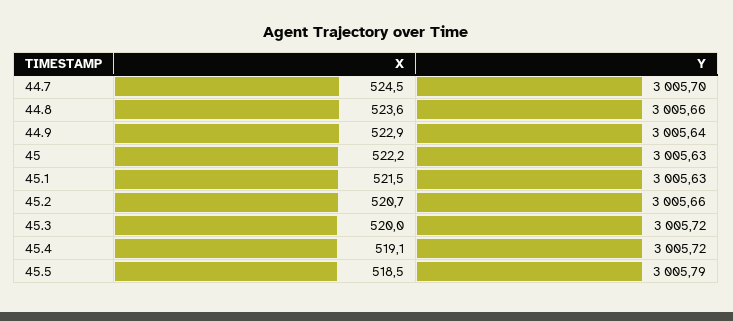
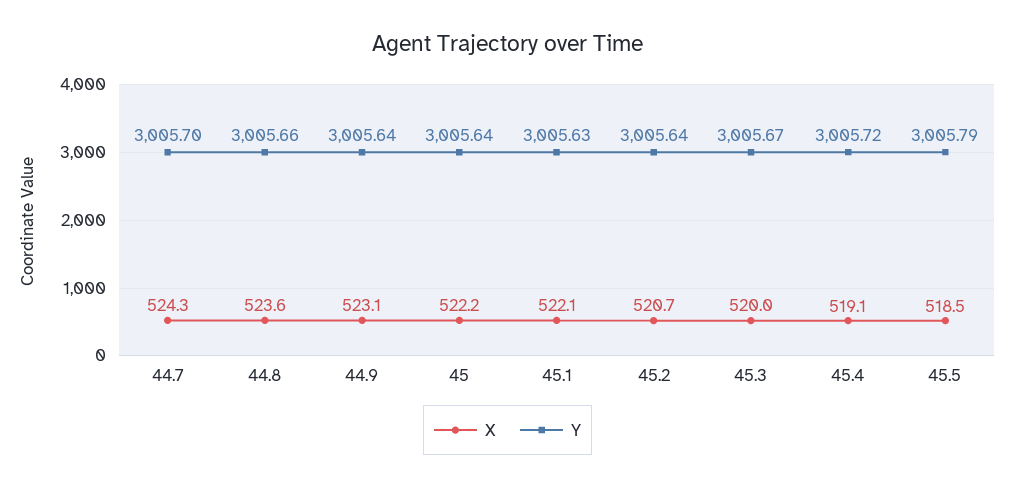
  {
    "X": {
-     "44.7": 524.5,
+     "44.7": 524.3,
      "44.8": 523.6,
-     "44.9": 522.9,
+     "44.9": 523.1,
      "45": 522.2,
-     "45.1": 521.5,
+     "45.1": 522.1,
      "45.2": 520.7,
      "45.3": 520,
      "45.4": 519.1,
      "45.5": 518.5
    },
    "Y": {
      "44.7": 3005.7,
      "44.8": 3005.66,
      "44.9": 3005.64,
-     "45": 3005.63,
+     "45": 3005.64,
      "45.1": 3005.63,
-     "45.2": 3005.66,
+     "45.2": 3005.64,
-     "45.3": 3005.72,
+     "45.3": 3005.67,
      "45.4": 3005.72,
      "45.5": 3005.79
    }
  }

